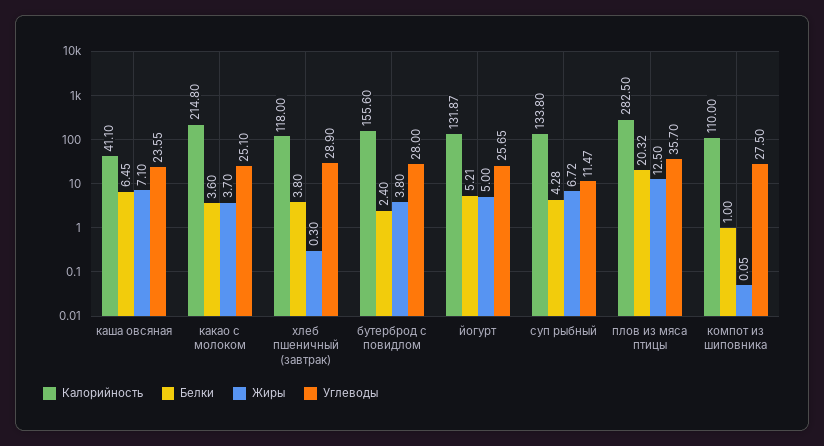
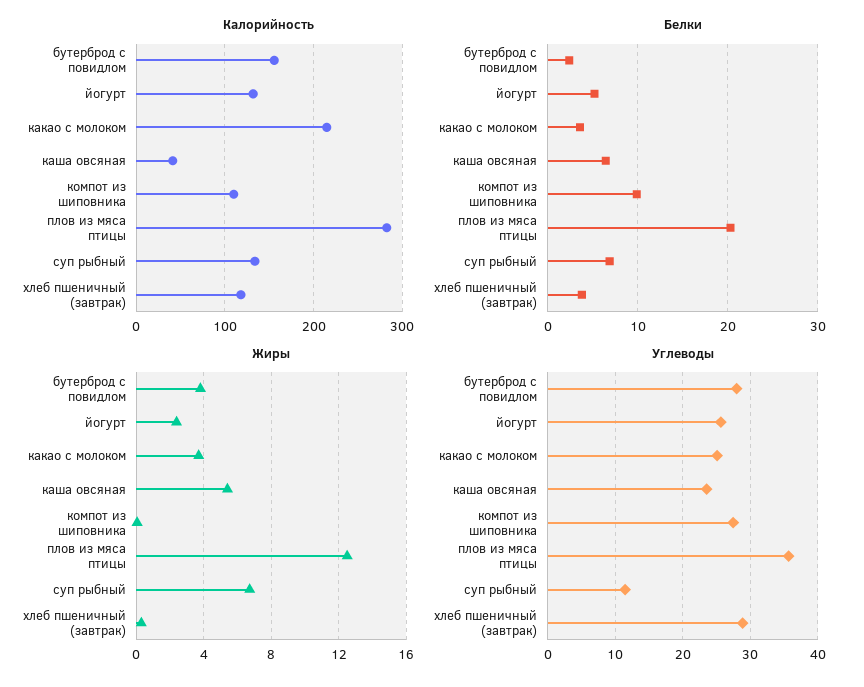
  {
    "Калорийность": {
      "каша овсяная": 41.1,
      "какао с молоком": 214.8,
      "хлеб пшеничный (завтрак)": 118,
      "бутерброд с повидлом": 155.6,
      "йогурт": 131.87,
      "суп рыбный": 133.8,
      "плов из мяса птицы": 282.5,
      "компот из шиповника": 110
    },
    "Белки": {
      "каша овсяная": 6.45,
      "какао с молоком": 3.6,
      "хлеб пшеничный (завтрак)": 3.8,
      "бутерброд с повидлом": 2.4,
      "йогурт": 5.21,
-     "суп рыбный": 4.28,
+     "суп рыбный": 7,
      "плов из мяса птицы": 20.32,
-     "компот из шиповника": 1
+     "компот из шиповника": 10
    },
    "Жиры": {
-     "каша овсяная": 7.1,
+     "каша овсяная": 5.5,
      "какао с молоком": 3.7,
      "хлеб пшеничный (завтрак)": 0.3,
      "бутерброд с повидлом": 3.8,
-     "йогурт": 5,
+     "йогурт": 2.5,
      "суп рыбный": 6.72,
      "плов из мяса птицы": 12.5,
      "компот из шиповника": 0.05
    },
    "Углеводы": {
      "каша овсяная": 23.55,
      "какао с молоком": 25.1,
      "хлеб пшеничный (завтрак)": 28.9,
      "бутерброд с повидлом": 28,
      "йогурт": 25.65,
      "суп рыбный": 11.47,
      "плов из мяса птицы": 35.7,
      "компот из шиповника": 27.5
    }
  }

